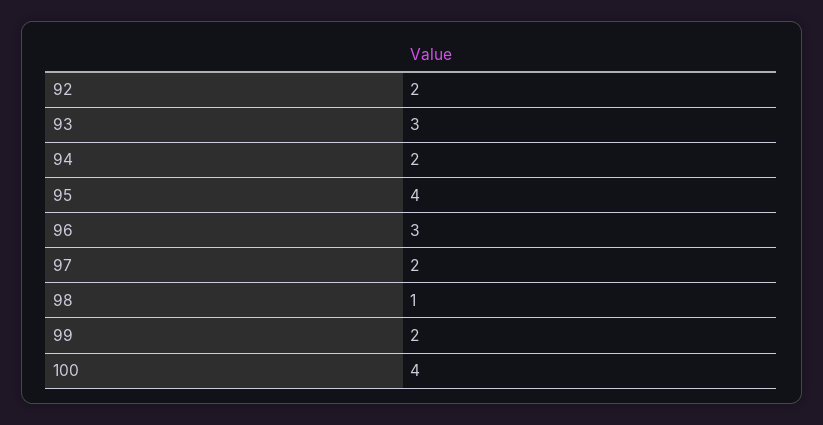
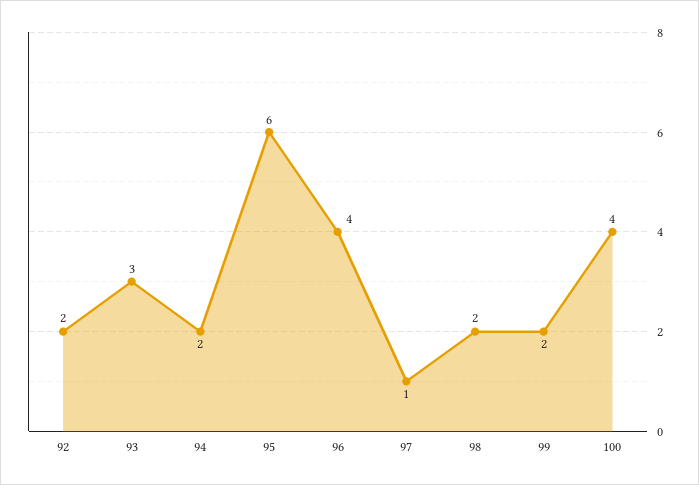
  {
    "92": 2,
    "93": 3,
    "94": 2,
-   "95": 4,
+   "95": 6,
-   "96": 3,
+   "96": 4,
-   "97": 2,
+   "97": 1,
-   "98": 1,
+   "98": 2,
    "99": 2,
    "100": 4
  }

